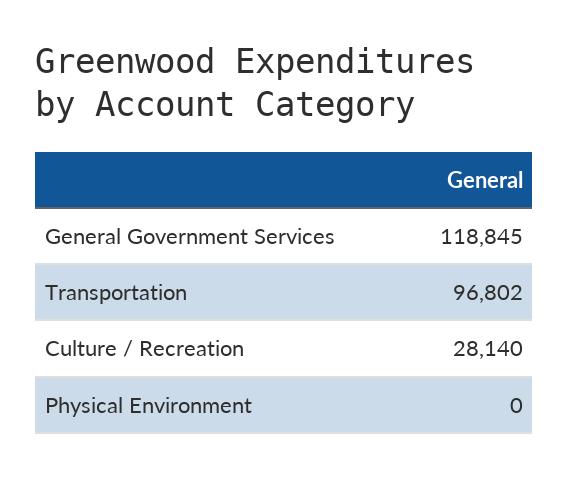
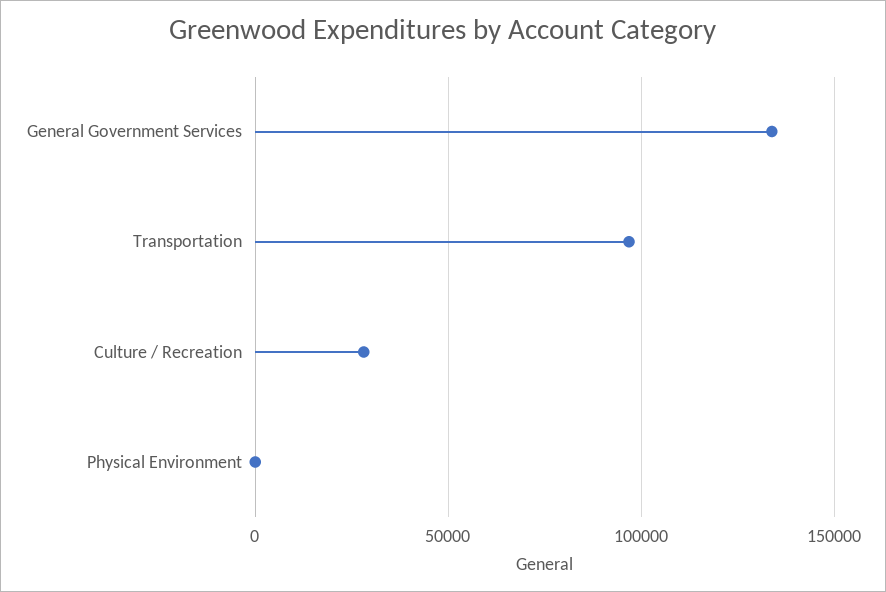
  {
-   "General Government Services": 118845,
+   "General Government Services": 135000,
    "Transportation": 96802,
    "Culture / Recreation": 28140,
    "Physical Environment": 0
  }

